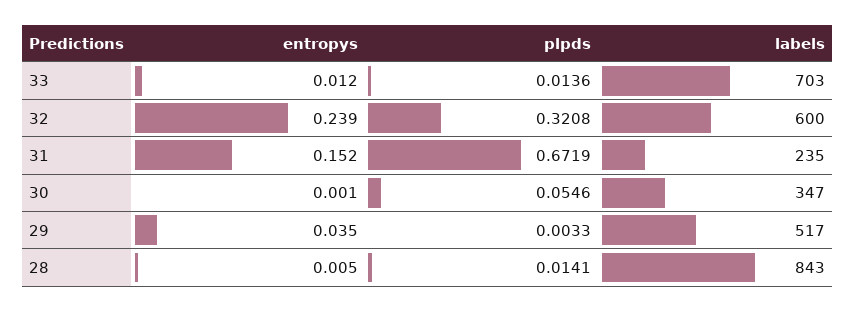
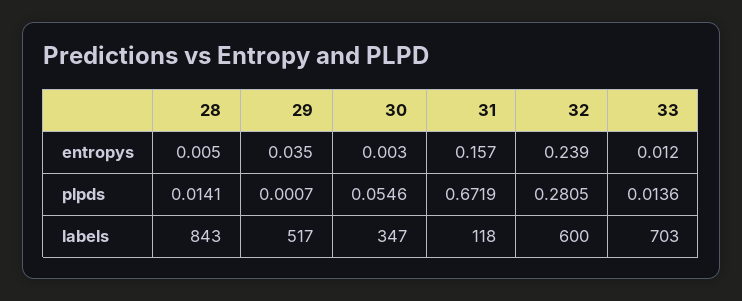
  {
    "entropys": {
      "33": 0.012,
      "32": 0.239,
-     "31": 0.152,
+     "31": 0.157,
-     "30": 0.001,
+     "30": 0.003,
      "29": 0.035,
      "28": 0.005
    },
    "plpds": {
      "33": 0.0136,
-     "32": 0.3208,
+     "32": 0.2805,
      "31": 0.6719,
      "30": 0.0546,
-     "29": 0.0033,
+     "29": 0.0007,
      "28": 0.0141
    },
    "labels": {
      "33": 703,
      "32": 600,
-     "31": 235,
+     "31": 118,
      "30": 347,
      "29": 517,
      "28": 843
    }
  }

